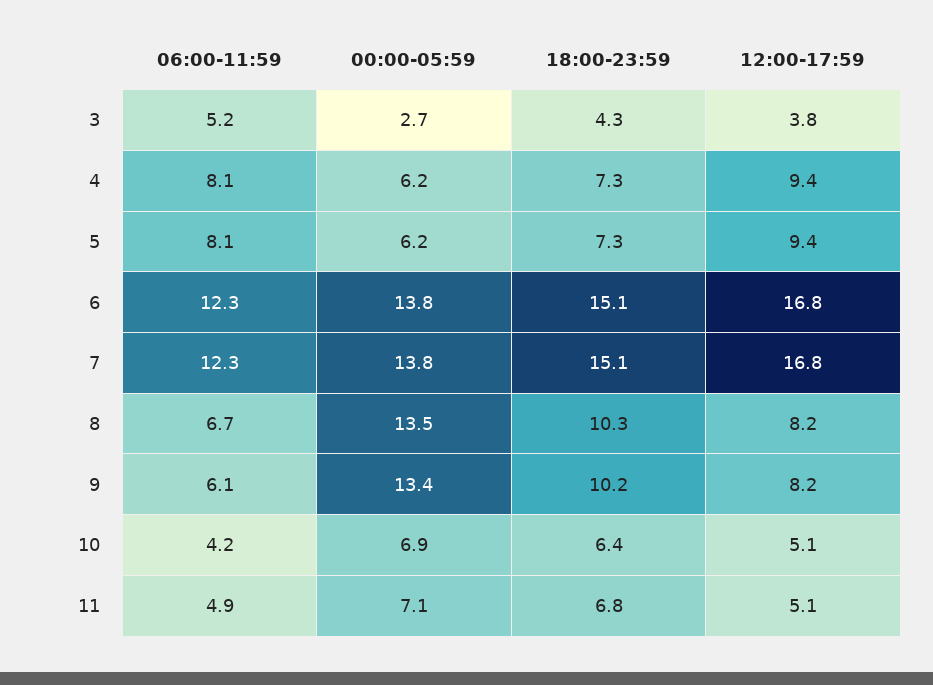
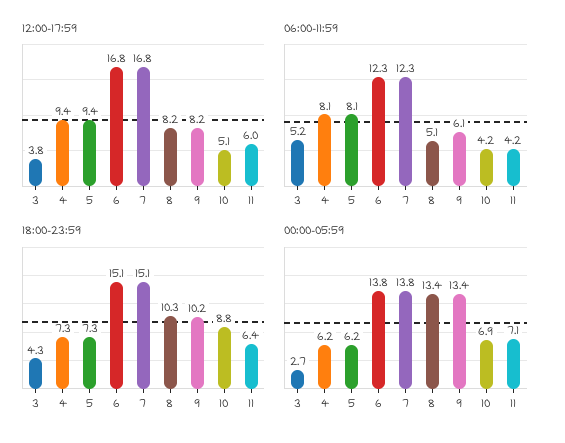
  {
    "06:00-11:59": {
      "3": 5.2,
      "4": 8.1,
      "5": 8.1,
      "6": 12.3,
      "7": 12.3,
-     "8": 6.7,
+     "8": 5.1,
      "9": 6.1,
      "10": 4.2,
-     "11": 4.9
+     "11": 4.2
    },
    "00:00-05:59": {
      "3": 2.7,
      "4": 6.2,
      "5": 6.2,
      "6": 13.8,
      "7": 13.8,
-     "8": 13.5,
+     "8": 13.4,
      "9": 13.4,
      "10": 6.9,
      "11": 7.1
    },
    "18:00-23:59": {
      "3": 4.3,
      "4": 7.3,
      "5": 7.3,
      "6": 15.1,
      "7": 15.1,
      "8": 10.3,
      "9": 10.2,
-     "10": 6.4,
+     "10": 8.8,
-     "11": 6.8
+     "11": 6.4
    },
    "12:00-17:59": {
      "3": 3.8,
      "4": 9.4,
      "5": 9.4,
      "6": 16.8,
      "7": 16.8,
      "8": 8.2,
      "9": 8.2,
      "10": 5.1,
-     "11": 5.1
+     "11": 6
    }
  }

